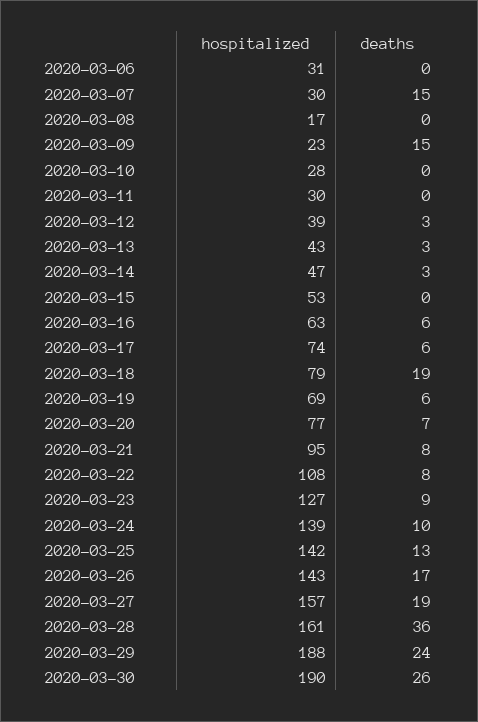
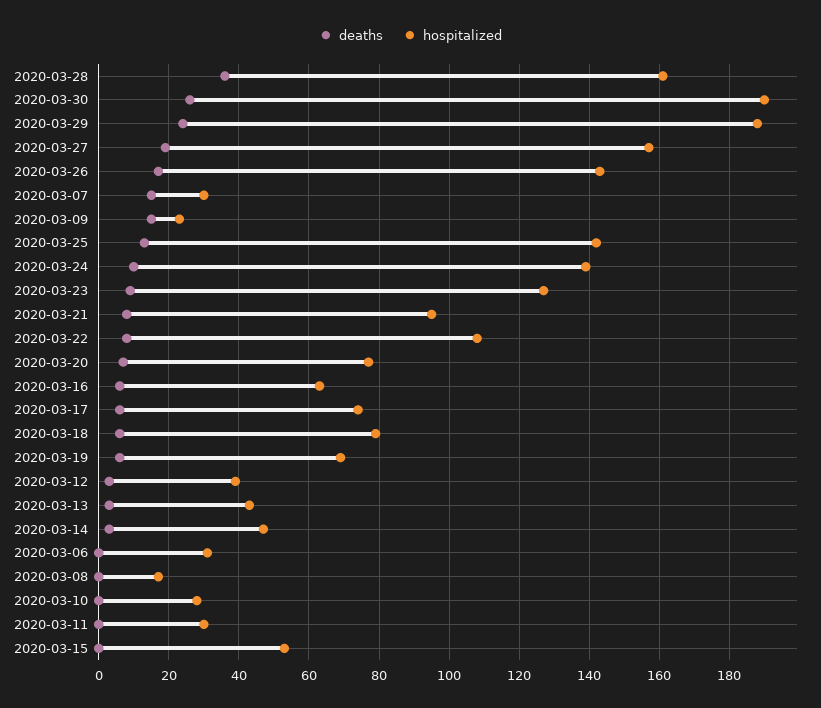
  {
    "hospitalized": {
      "2020-03-06": 31,
      "2020-03-07": 30,
      "2020-03-08": 17,
      "2020-03-09": 23,
      "2020-03-10": 28,
      "2020-03-11": 30,
      "2020-03-12": 39,
      "2020-03-13": 43,
      "2020-03-14": 47,
      "2020-03-15": 53,
      "2020-03-16": 63,
      "2020-03-17": 74,
      "2020-03-18": 79,
      "2020-03-19": 69,
      "2020-03-20": 77,
      "2020-03-21": 95,
      "2020-03-22": 108,
      "2020-03-23": 127,
      "2020-03-24": 139,
      "2020-03-25": 142,
      "2020-03-26": 143,
      "2020-03-27": 157,
      "2020-03-28": 161,
      "2020-03-29": 188,
      "2020-03-30": 190
    },
    "deaths": {
      "2020-03-06": 0,
      "2020-03-07": 15,
      "2020-03-08": 0,
      "2020-03-09": 15,
      "2020-03-10": 0,
      "2020-03-11": 0,
      "2020-03-12": 3,
      "2020-03-13": 3,
      "2020-03-14": 3,
      "2020-03-15": 0,
      "2020-03-16": 6,
      "2020-03-17": 6,
-     "2020-03-18": 19,
+     "2020-03-18": 5,
      "2020-03-19": 6,
      "2020-03-20": 7,
      "2020-03-21": 8,
      "2020-03-22": 8,
      "2020-03-23": 9,
      "2020-03-24": 10,
      "2020-03-25": 13,
      "2020-03-26": 17,
      "2020-03-27": 19,
      "2020-03-28": 36,
      "2020-03-29": 24,
      "2020-03-30": 26
    }
  }

